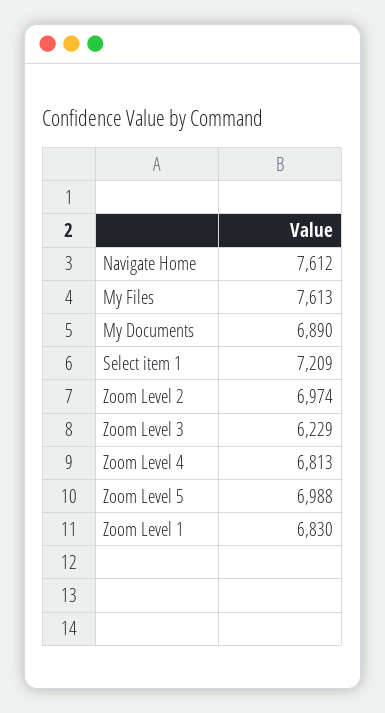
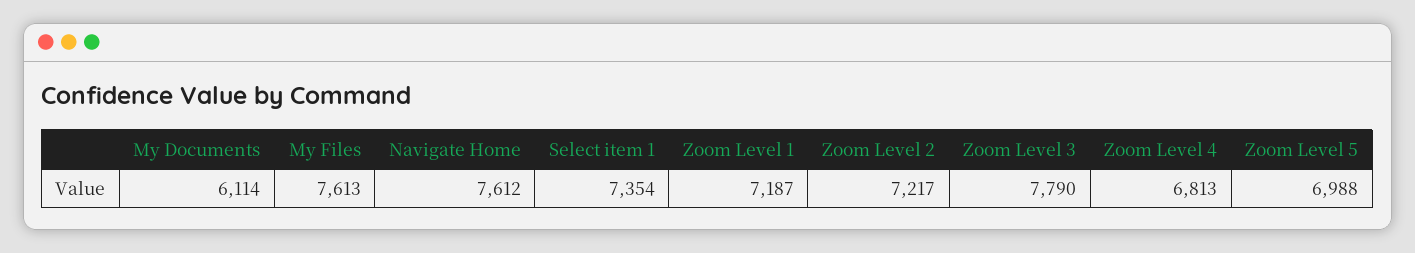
  {
    "Navigate Home": 7612,
    "My Files": 7613,
-   "My Documents": 6890,
+   "My Documents": 6114,
-   "Select item 1": 7209,
+   "Select item 1": 7354,
-   "Zoom Level 2": 6974,
+   "Zoom Level 2": 7217,
-   "Zoom Level 3": 6229,
+   "Zoom Level 3": 7790,
    "Zoom Level 4": 6813,
    "Zoom Level 5": 6988,
-   "Zoom Level 1": 6830
+   "Zoom Level 1": 7187
  }

